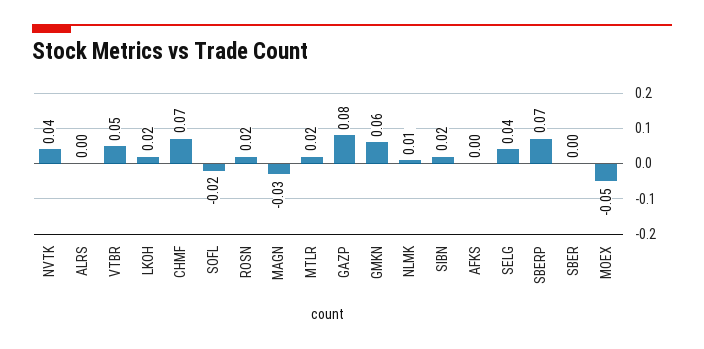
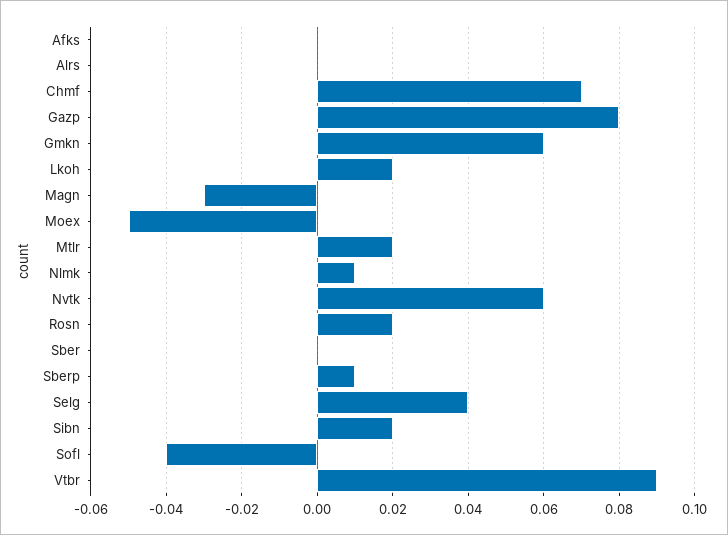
  {
-   "NVTK": 0.04,
+   "NVTK": 0.06,
    "ALRS": 0,
-   "VTBR": 0.05,
+   "VTBR": 0.09,
    "LKOH": 0.02,
    "CHMF": 0.07,
-   "SOFL": -0.02,
+   "SOFL": -0.04,
    "ROSN": 0.02,
    "MAGN": -0.03,
    "MTLR": 0.02,
    "GAZP": 0.08,
    "GMKN": 0.06,
    "NLMK": 0.01,
    "SIBN": 0.02,
    "AFKS": 0,
    "SELG": 0.04,
-   "SBERP": 0.07,
+   "SBERP": 0.01,
    "SBER": 0,
    "MOEX": -0.05
  }

